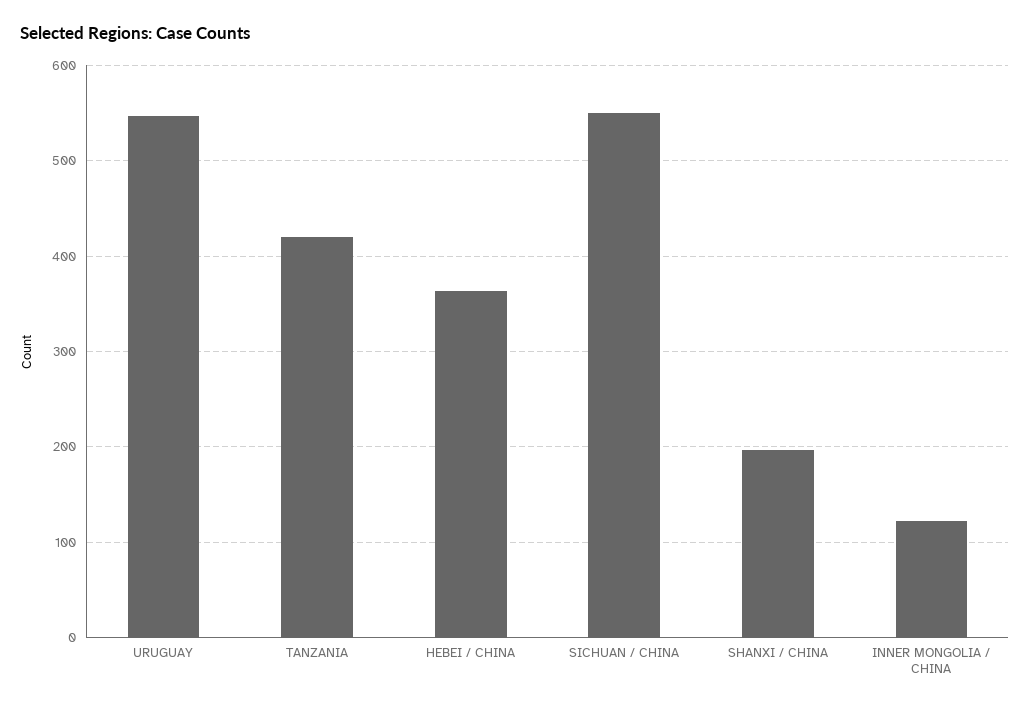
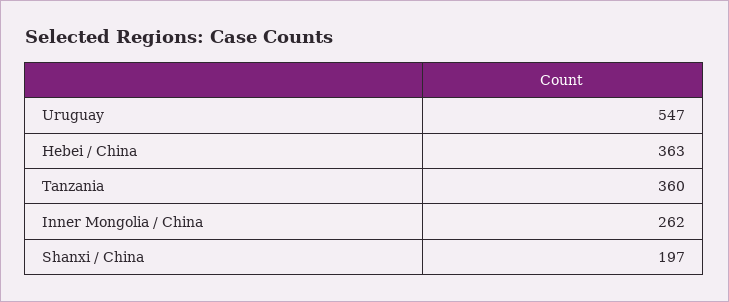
  {
    "URUGUAY": 547,
-   "TANZANIA": 420,
+   "TANZANIA": 360,
    "HEBEI / CHINA": 363,
-   "SICHUAN / CHINA": 550,
    "SHANXI / CHINA": 197,
-   "INNER MONGOLIA / CHINA": 120
+   "INNER MONGOLIA / CHINA": 262
  }

